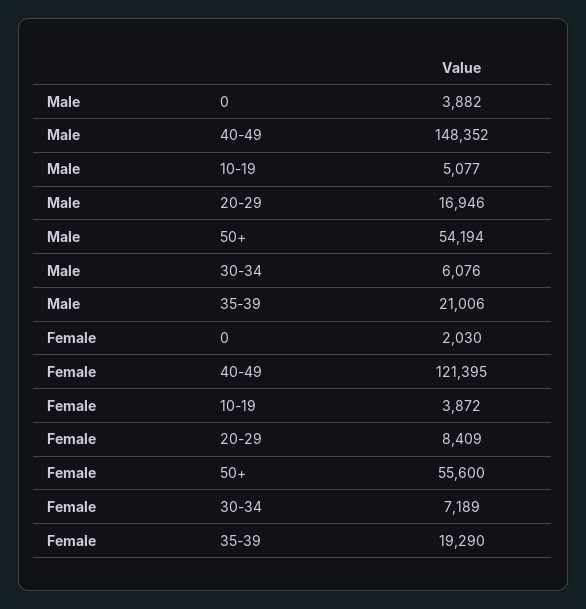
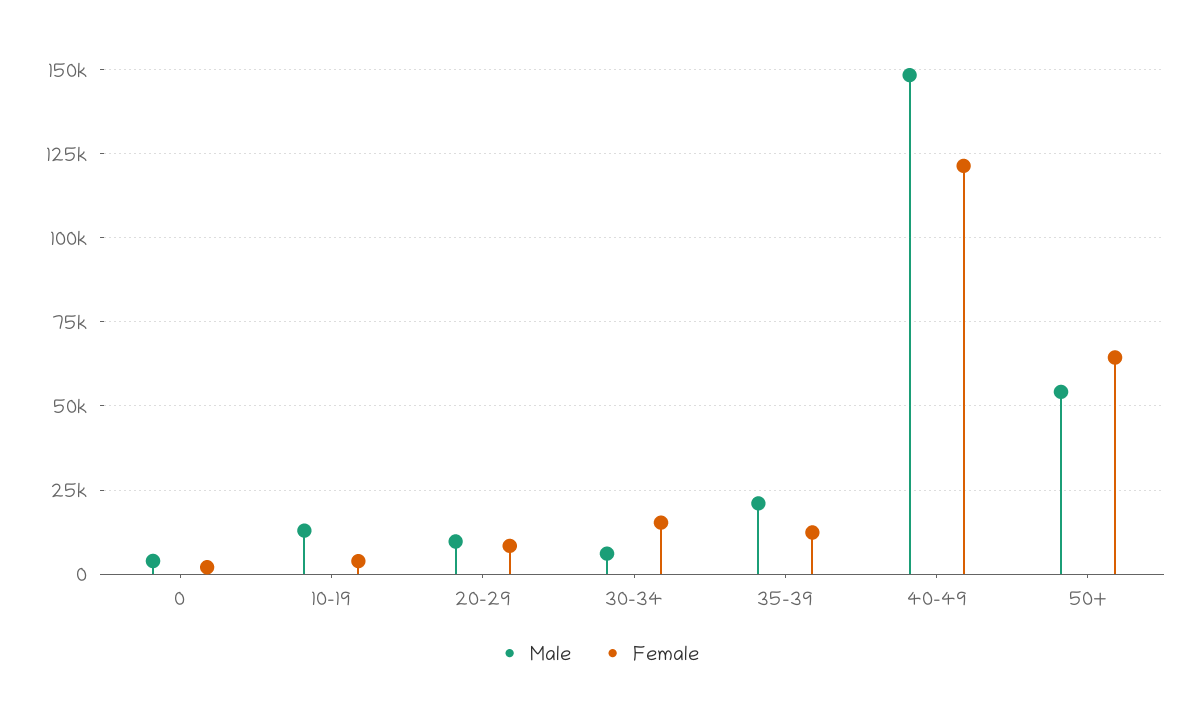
  {
    "Male": {
      "0": 3882,
      "40-49": 148352,
-     "10-19": 5077,
+     "10-19": 12500,
-     "20-29": 16946,
+     "20-29": 10000,
      "50+": 54194,
      "30-34": 6076,
      "35-39": 21006
    },
    "Female": {
      "0": 2030,
      "40-49": 121395,
      "10-19": 3872,
      "20-29": 8409,
-     "50+": 55600,
+     "50+": 65000,
-     "30-34": 7189,
+     "30-34": 15000,
-     "35-39": 19290
+     "35-39": 12500
    }
  }

